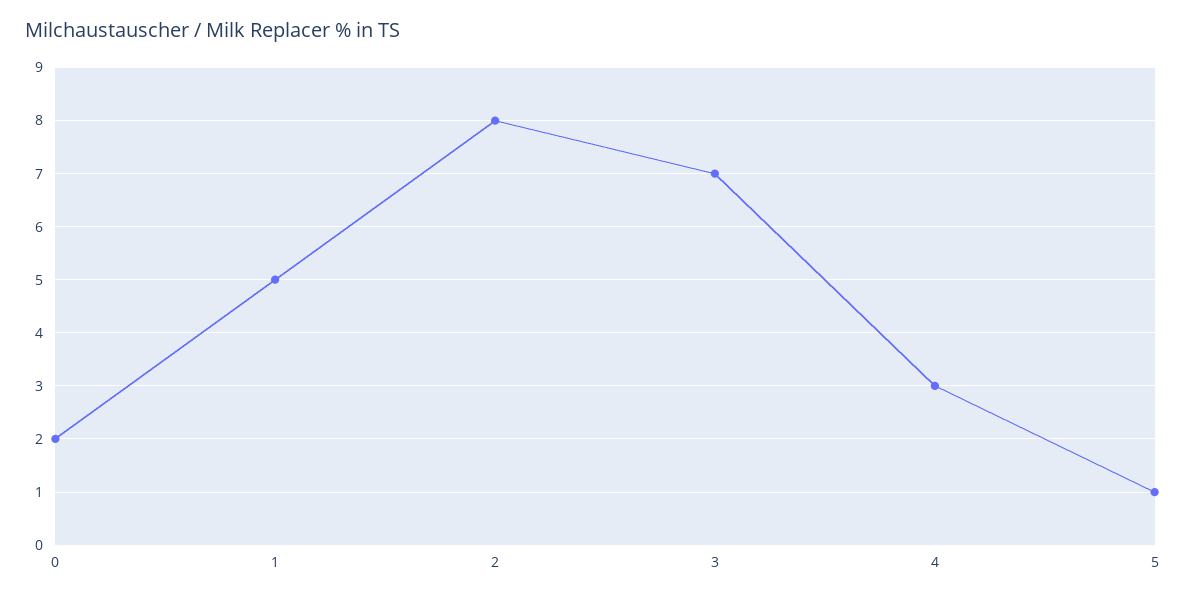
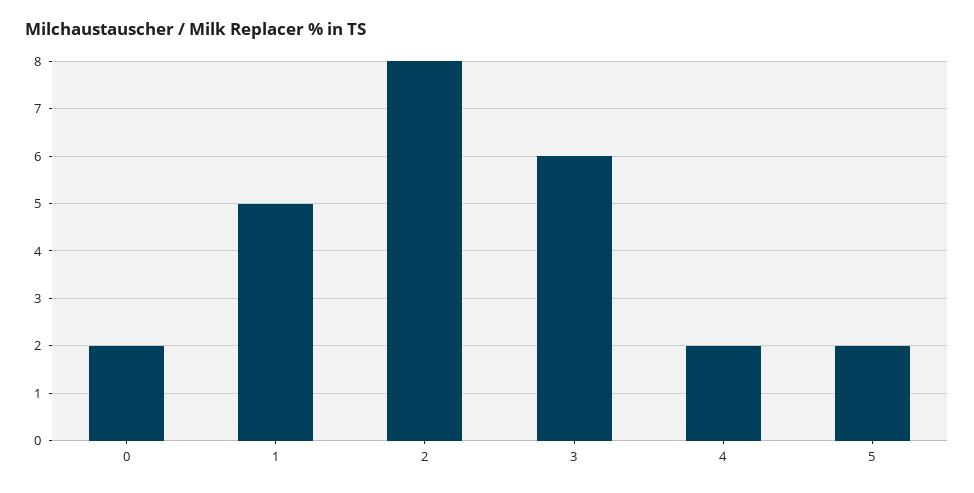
  {
    "0": 2,
    "1": 5,
    "2": 8,
-   "3": 7,
+   "3": 6,
-   "4": 3,
+   "4": 2,
-   "5": 1
+   "5": 2
  }

